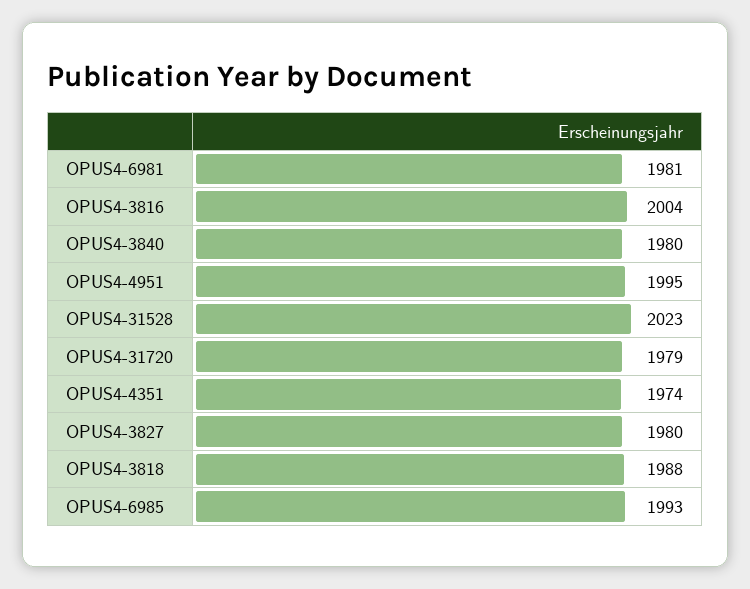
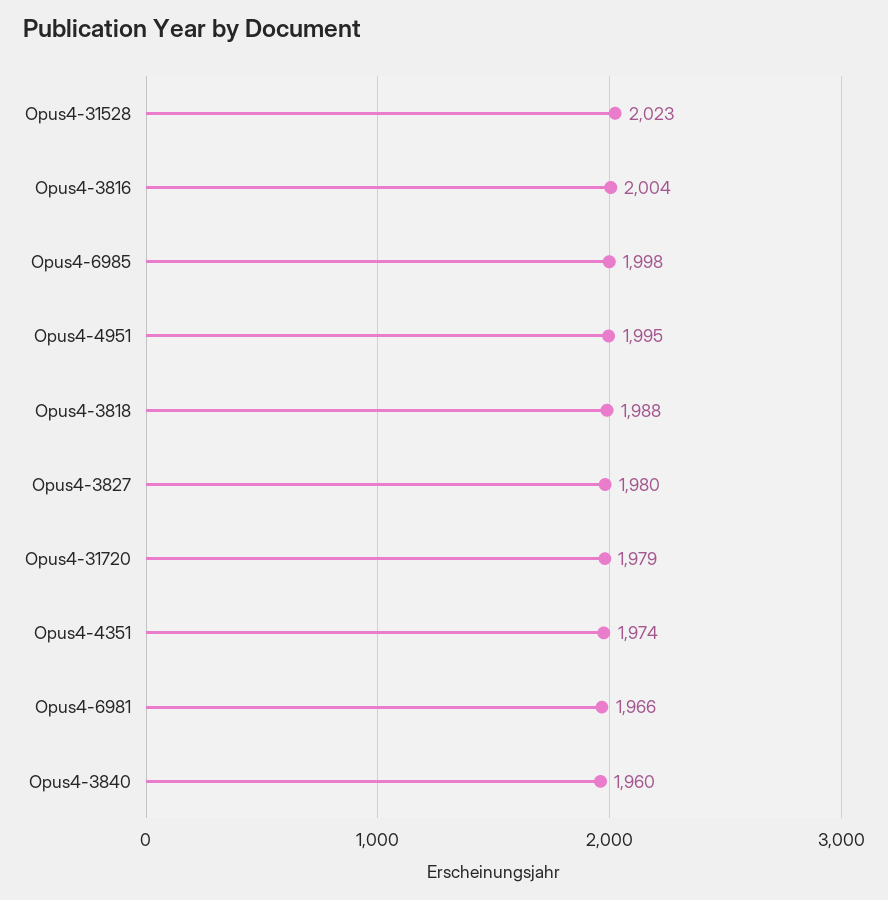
  {
-   "OPUS4-6981": 1981,
+   "OPUS4-6981": 1966,
    "OPUS4-3816": 2004,
-   "OPUS4-3840": 1980,
+   "OPUS4-3840": 1960,
    "OPUS4-4951": 1995,
    "OPUS4-31528": 2023,
    "OPUS4-31720": 1979,
    "OPUS4-4351": 1974,
    "OPUS4-3827": 1980,
    "OPUS4-3818": 1988,
-   "OPUS4-6985": 1993
+   "OPUS4-6985": 1998
  }

